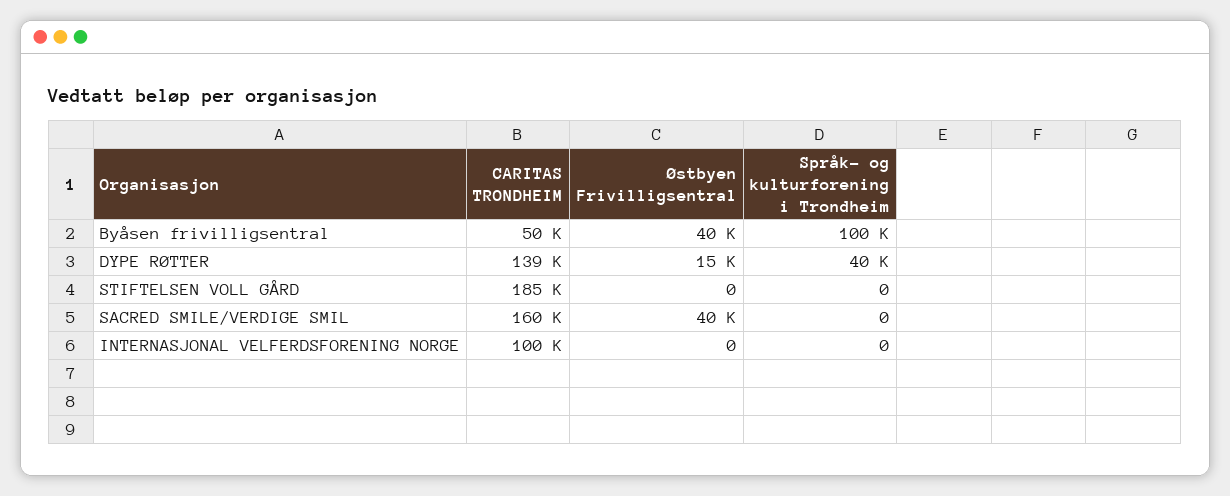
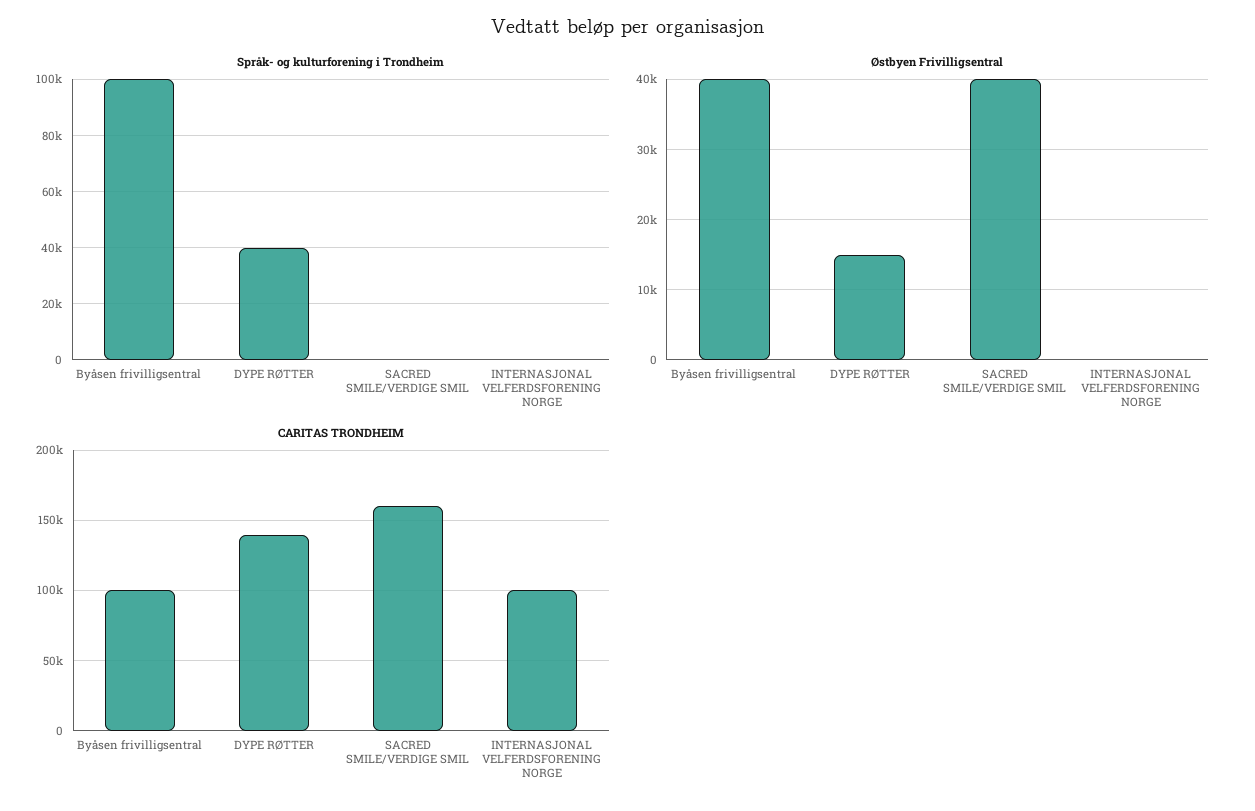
  {
    "CARITAS TRONDHEIM": {
-     "Byåsen frivilligsentral": 50000,
+     "Byåsen frivilligsentral": 100000,
      "DYPE RØTTER": 139000,
-     "STIFTELSEN VOLL GÅRD": 185000,
      "SACRED SMILE/VERDIGE SMIL": 160000,
      "INTERNASJONAL VELFERDSFORENING NORGE": 100000
    },
    "Østbyen Frivilligsentral": {
      "Byåsen frivilligsentral": 40000,
      "DYPE RØTTER": 15000,
-     "STIFTELSEN VOLL GÅRD": 0,
      "SACRED SMILE/VERDIGE SMIL": 40000,
      "INTERNASJONAL VELFERDSFORENING NORGE": 0
    },
    "Språk- og kulturforening i Trondheim": {
      "Byåsen frivilligsentral": 100000,
      "DYPE RØTTER": 40000,
-     "STIFTELSEN VOLL GÅRD": 0,
      "SACRED SMILE/VERDIGE SMIL": 0,
      "INTERNASJONAL VELFERDSFORENING NORGE": 0
    }
  }

